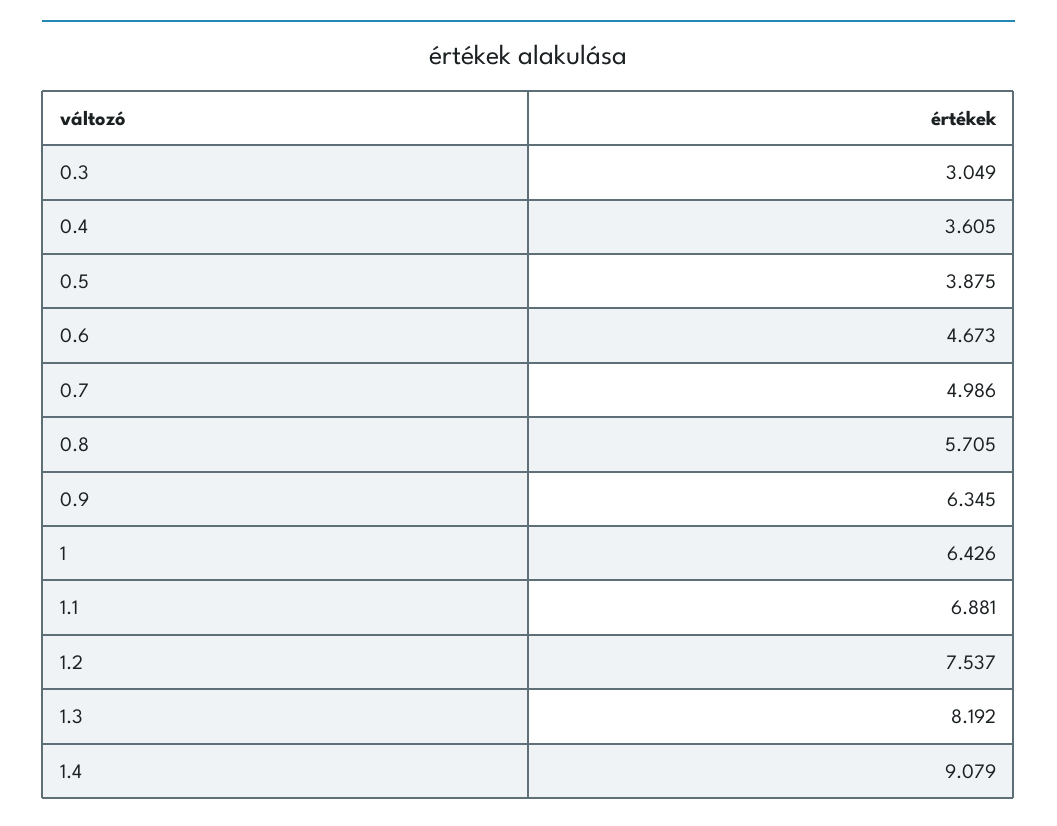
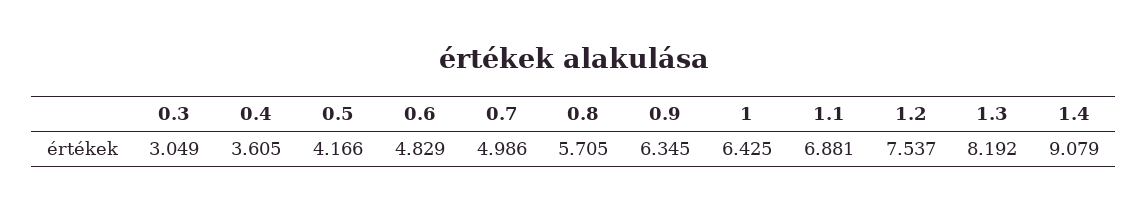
  {
    "0.3": 3.049,
    "0.4": 3.605,
-   "0.5": 3.875,
+   "0.5": 4.166,
-   "0.6": 4.673,
+   "0.6": 4.829,
    "0.7": 4.986,
    "0.8": 5.705,
    "0.9": 6.345,
-   "1": 6.426,
+   "1": 6.425,
    "1.1": 6.881,
    "1.2": 7.537,
    "1.3": 8.192,
    "1.4": 9.079
  }

